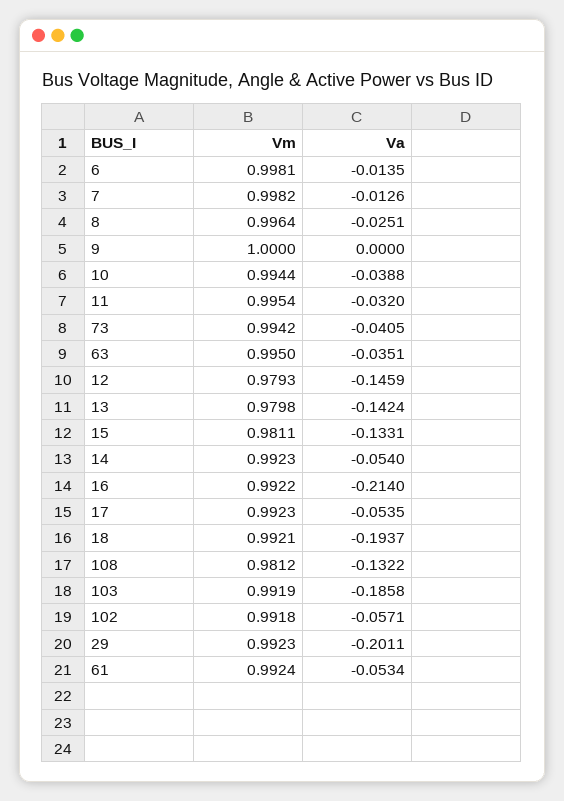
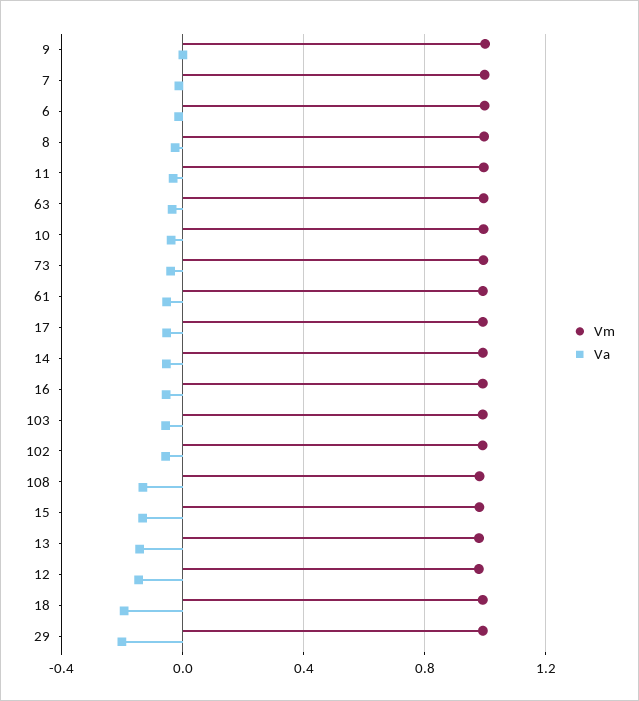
  {
    "Vm": {
      "6": 0.9981,
      "7": 0.9982,
      "8": 0.9964,
      "9": 1,
      "10": 0.9944,
      "11": 0.9954,
      "73": 0.9942,
      "63": 0.995,
      "12": 0.9793,
      "13": 0.9798,
      "15": 0.9811,
      "14": 0.9923,
      "16": 0.9922,
      "17": 0.9923,
      "18": 0.9921,
      "108": 0.9812,
      "103": 0.9919,
      "102": 0.9918,
      "29": 0.9923,
      "61": 0.9924
    },
    "Va": {
      "6": -0.0135,
      "7": -0.0126,
      "8": -0.0251,
      "9": 0,
      "10": -0.0388,
      "11": -0.032,
      "73": -0.0405,
      "63": -0.0351,
      "12": -0.1459,
      "13": -0.1424,
      "15": -0.1331,
      "14": -0.054,
-     "16": -0.214,
+     "16": -0.05,
      "17": -0.0535,
      "18": -0.1937,
      "108": -0.1322,
-     "103": -0.1858,
+     "103": -0.05,
      "102": -0.0571,
      "29": -0.2011,
      "61": -0.0534
    }
  }

